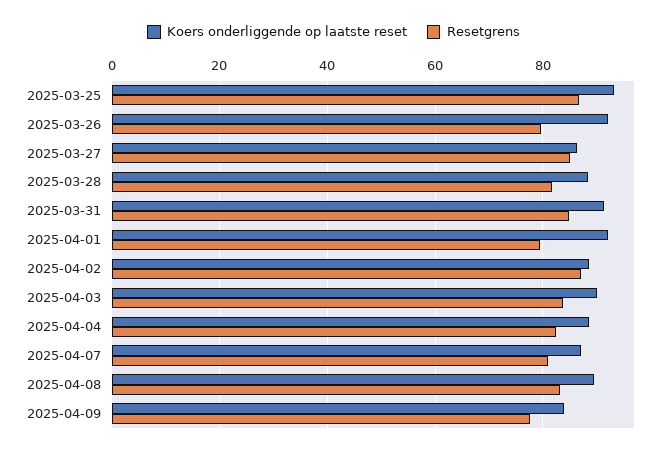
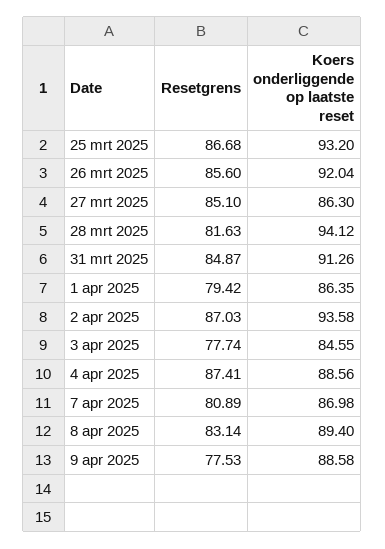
  {
    "Koers onderliggende op laatste reset": {
      "2025-03-25": 93.2,
      "2025-03-26": 92.04,
      "2025-03-27": 86.3,
-     "2025-03-28": 88,
+     "2025-03-28": 94.12,
      "2025-03-31": 91.26,
-     "2025-04-01": 92,
+     "2025-04-01": 86.35,
-     "2025-04-02": 88,
+     "2025-04-02": 93.58,
-     "2025-04-03": 90,
+     "2025-04-03": 84.55,
      "2025-04-04": 88.56,
      "2025-04-07": 86.98,
      "2025-04-08": 89.4,
-     "2025-04-09": 84
+     "2025-04-09": 88.58
    },
    "Resetgrens": {
      "2025-03-25": 86.68,
-     "2025-03-26": 80,
+     "2025-03-26": 85.6,
      "2025-03-27": 85.1,
      "2025-03-28": 81.63,
      "2025-03-31": 84.87,
      "2025-04-01": 79.42,
      "2025-04-02": 87.03,
-     "2025-04-03": 84,
+     "2025-04-03": 77.74,
-     "2025-04-04": 82,
+     "2025-04-04": 87.41,
      "2025-04-07": 80.89,
      "2025-04-08": 83.14,
      "2025-04-09": 77.53
    }
  }

